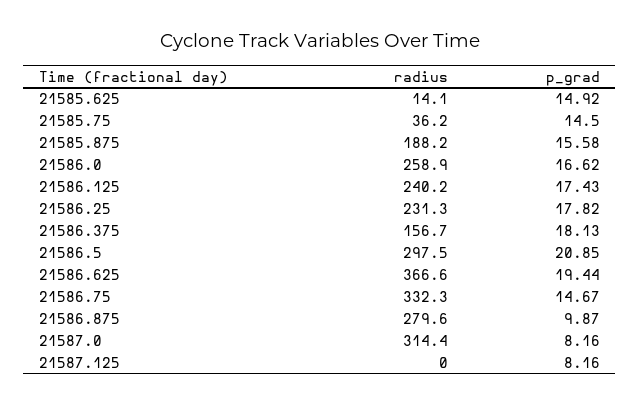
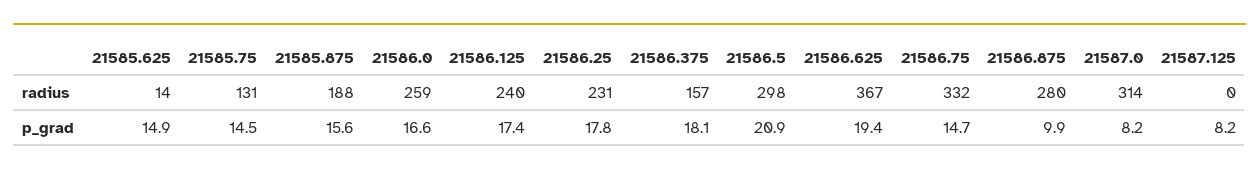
  {
    "radius": {
      "21585.625": 14.1,
-     "21585.75": 36.2,
+     "21585.75": 131,
      "21585.875": 188.2,
      "21586.0": 258.9,
      "21586.125": 240.2,
      "21586.25": 231.3,
      "21586.375": 156.7,
      "21586.5": 297.5,
      "21586.625": 366.6,
      "21586.75": 332.3,
      "21586.875": 279.6,
      "21587.0": 314.4,
      "21587.125": 0
    },
    "p_grad": {
      "21585.625": 14.92,
      "21585.75": 14.5,
      "21585.875": 15.58,
      "21586.0": 16.62,
      "21586.125": 17.43,
      "21586.25": 17.82,
      "21586.375": 18.13,
      "21586.5": 20.85,
      "21586.625": 19.44,
      "21586.75": 14.67,
      "21586.875": 9.87,
      "21587.0": 8.16,
      "21587.125": 8.16
    }
  }

